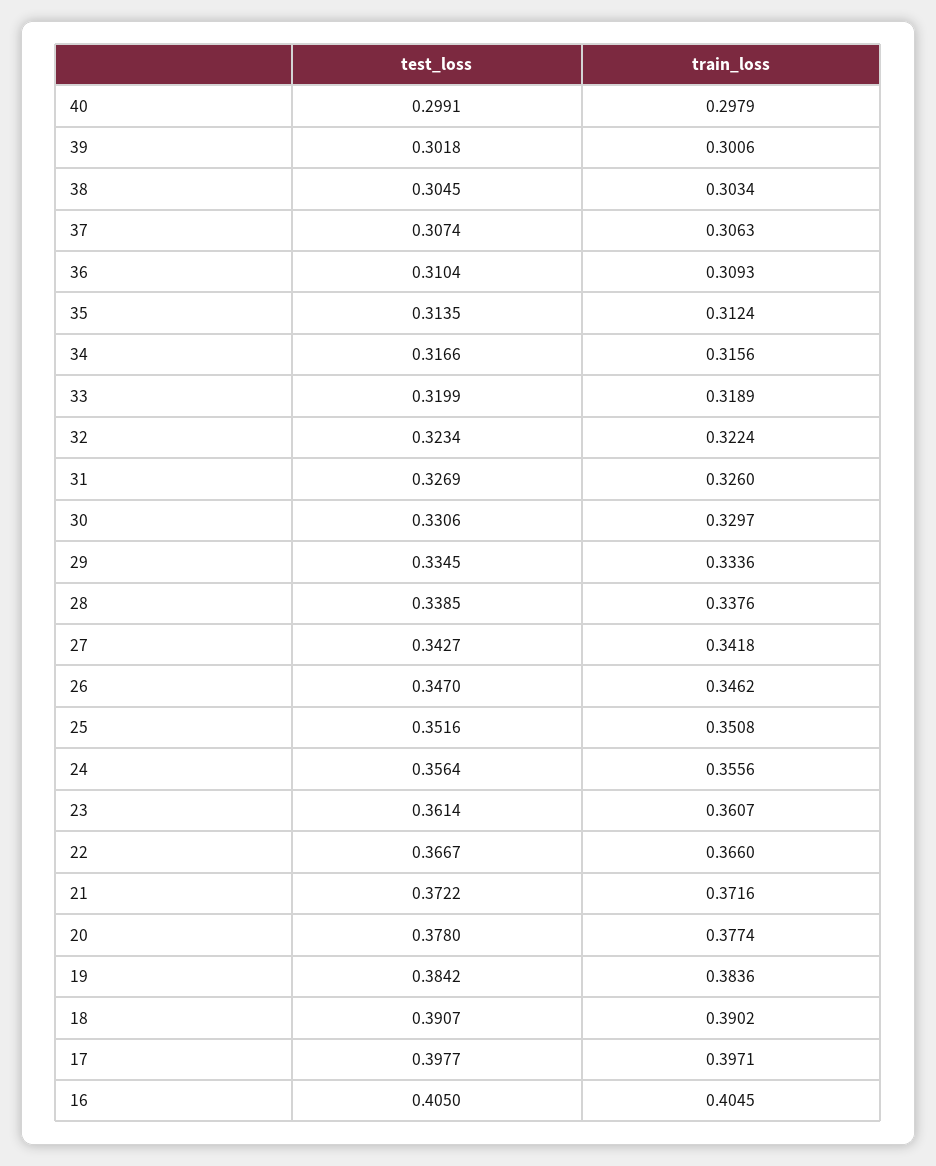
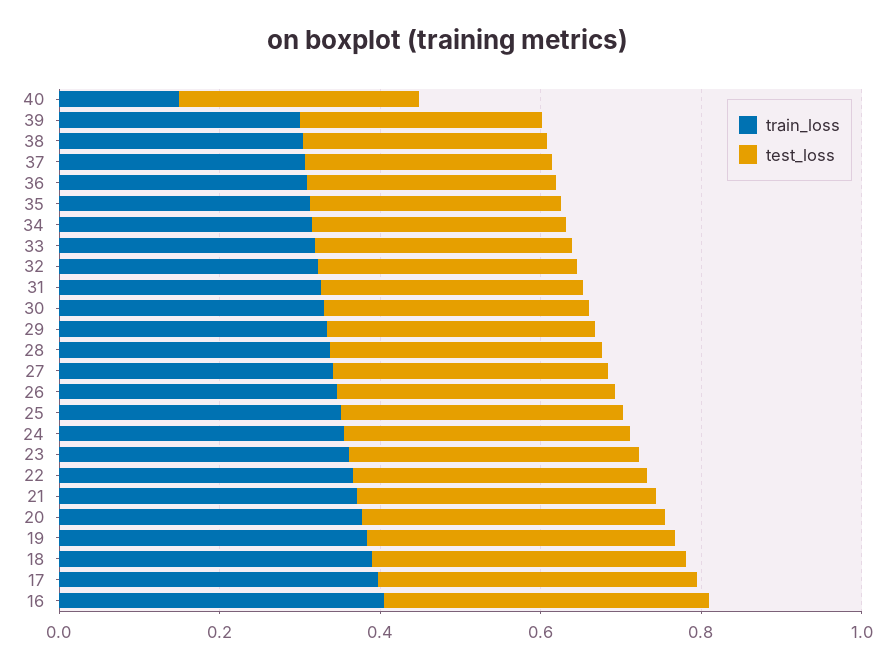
  {
    "test_loss": {
      "40": 0.2991,
      "39": 0.3018,
      "38": 0.3045,
      "37": 0.3074,
      "36": 0.3104,
      "35": 0.3135,
      "34": 0.3166,
      "33": 0.3199,
      "32": 0.3234,
      "31": 0.3269,
      "30": 0.3306,
      "29": 0.3345,
      "28": 0.3385,
      "27": 0.3427,
      "26": 0.347,
      "25": 0.3516,
      "24": 0.3564,
      "23": 0.3614,
      "22": 0.3667,
      "21": 0.3722,
      "20": 0.378,
      "19": 0.3842,
      "18": 0.3907,
      "17": 0.3977,
      "16": 0.405
    },
    "train_loss": {
-     "40": 0.2979,
+     "40": 0.15,
      "39": 0.3006,
      "38": 0.3034,
      "37": 0.3063,
      "36": 0.3093,
      "35": 0.3124,
      "34": 0.3156,
      "33": 0.3189,
      "32": 0.3224,
      "31": 0.326,
      "30": 0.3297,
      "29": 0.3336,
      "28": 0.3376,
      "27": 0.3418,
      "26": 0.3462,
      "25": 0.3508,
      "24": 0.3556,
      "23": 0.3607,
      "22": 0.366,
      "21": 0.3716,
      "20": 0.3774,
      "19": 0.3836,
      "18": 0.3902,
      "17": 0.3971,
      "16": 0.4045
    }
  }

